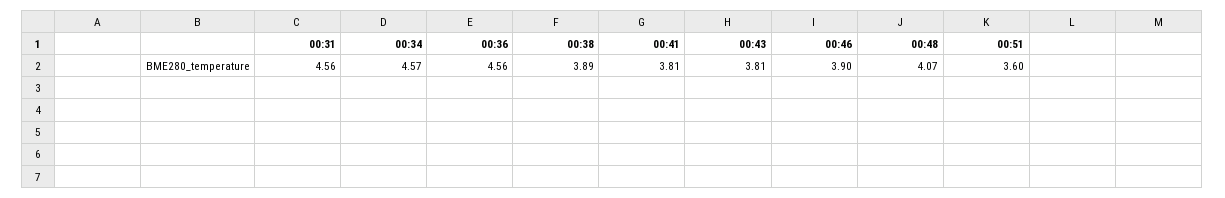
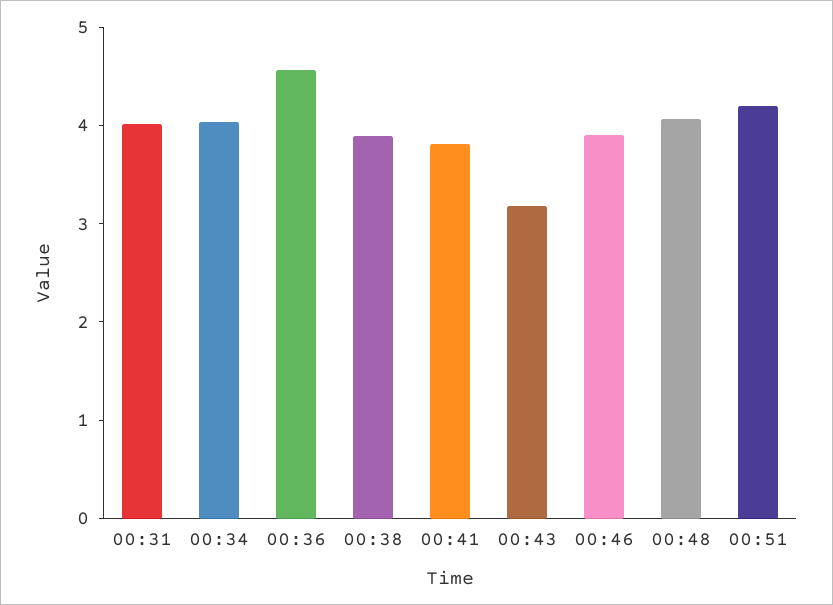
  {
-   "00:31": 4.56,
+   "00:31": 4,
-   "00:34": 4.57,
+   "00:34": 4,
    "00:36": 4.56,
    "00:38": 3.89,
    "00:41": 3.81,
-   "00:43": 3.81,
+   "00:43": 3.2,
    "00:46": 3.9,
    "00:48": 4.07,
-   "00:51": 3.6
+   "00:51": 4.2
  }

